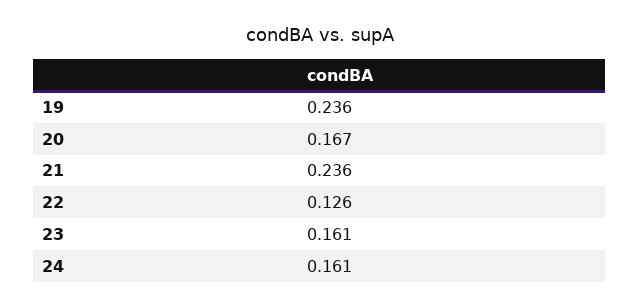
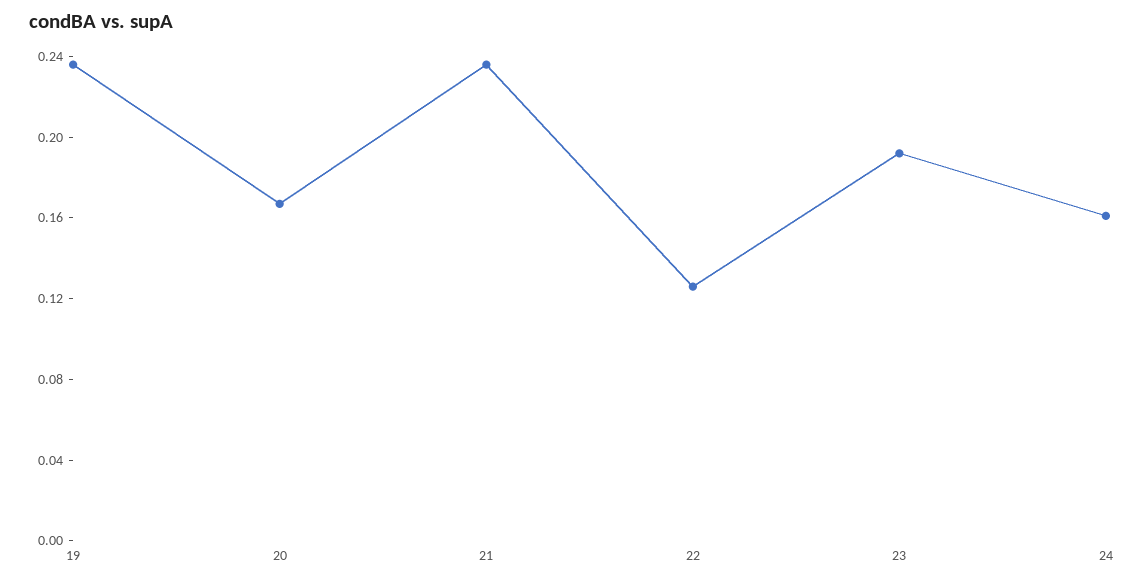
  {
    "19": 0.236,
    "20": 0.167,
    "21": 0.236,
    "22": 0.126,
-   "23": 0.161,
+   "23": 0.19,
    "24": 0.161
  }

